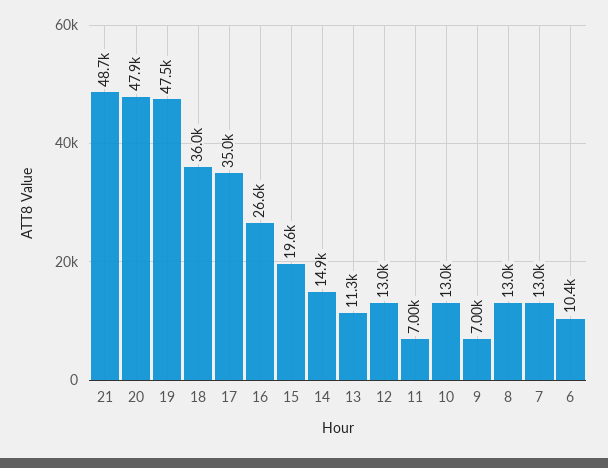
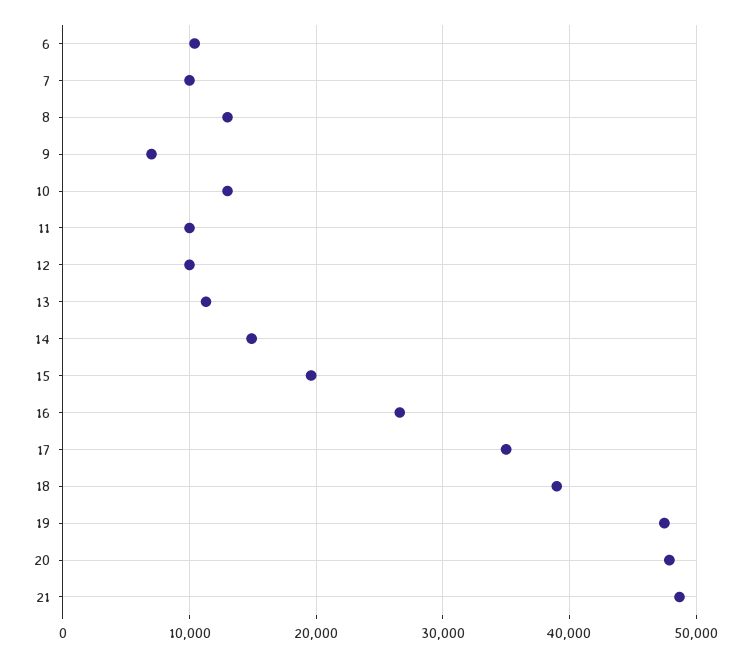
  {
    "21": 48700,
    "20": 47900,
    "19": 47500,
-   "18": 36000,
+   "18": 39000,
    "17": 35000,
    "16": 26600,
    "15": 19600,
    "14": 14900,
    "13": 11300,
-   "12": 13000,
+   "12": 10000,
-   "11": 7000,
+   "11": 10000,
    "10": 13000,
    "9": 7000,
    "8": 13000,
-   "7": 13000,
+   "7": 10000,
    "6": 10400
  }

